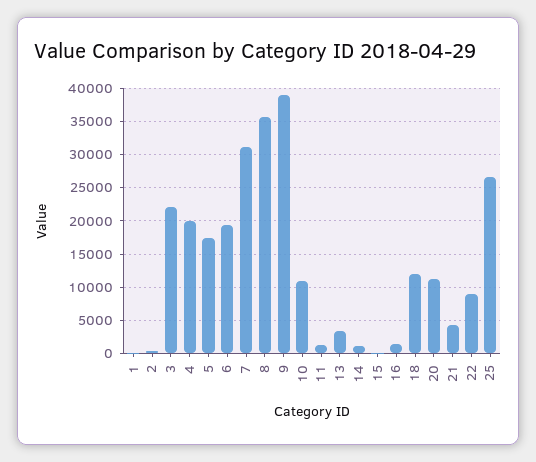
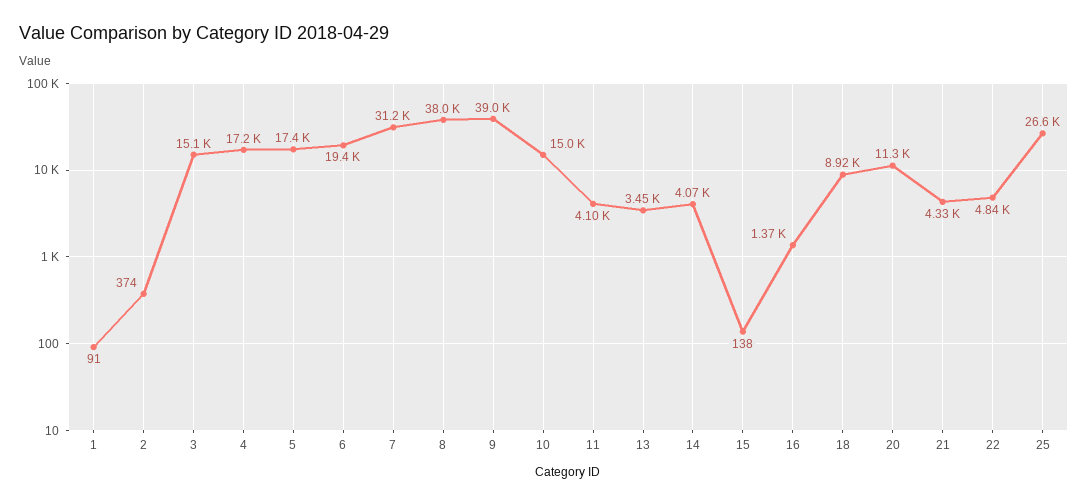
  {
    "1": 91,
    "2": 374,
-   "3": 22000,
+   "3": 15100,
-   "4": 20000,
+   "4": 17200,
    "5": 17400,
    "6": 19400,
    "7": 31200,
-   "8": 36000,
+   "8": 38000,
    "9": 39000,
-   "10": 11000,
+   "10": 15000,
-   "11": 1000,
+   "11": 4100,
    "13": 3450,
-   "14": 1000,
+   "14": 4070,
    "15": 138,
    "16": 1370,
-   "18": 12000,
+   "18": 8920,
    "20": 11300,
    "21": 4330,
-   "22": 9000,
+   "22": 4840,
    "25": 26600
  }

